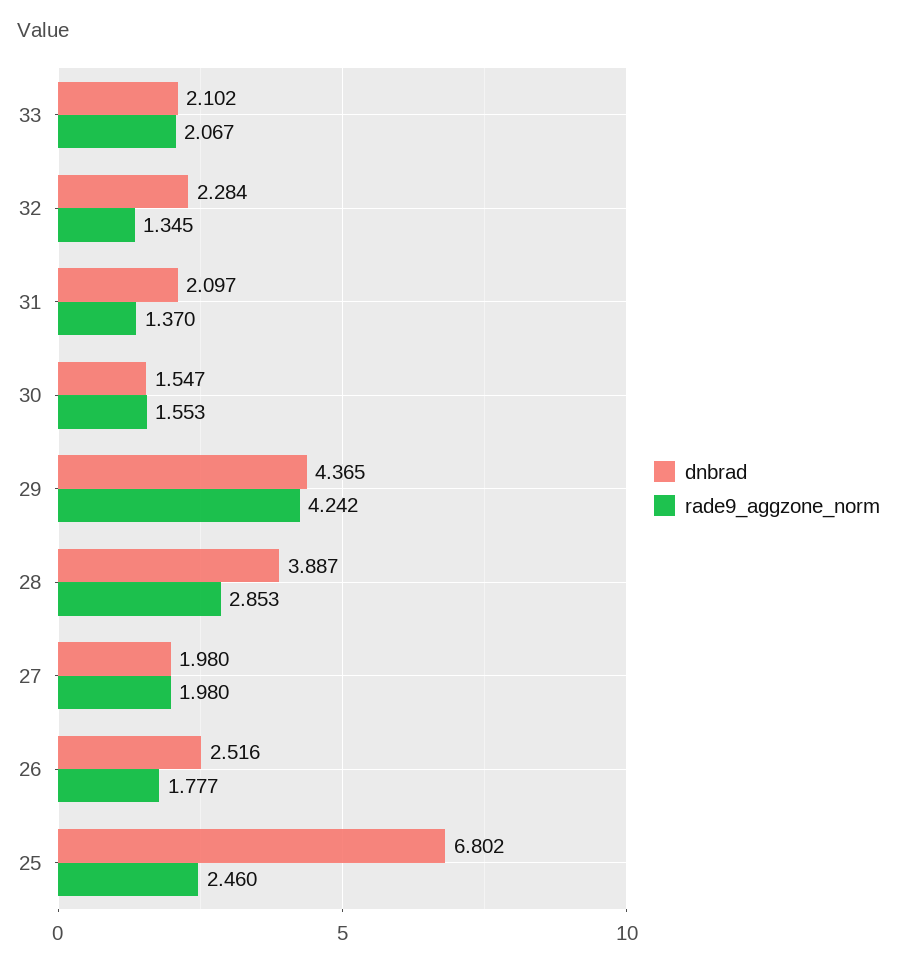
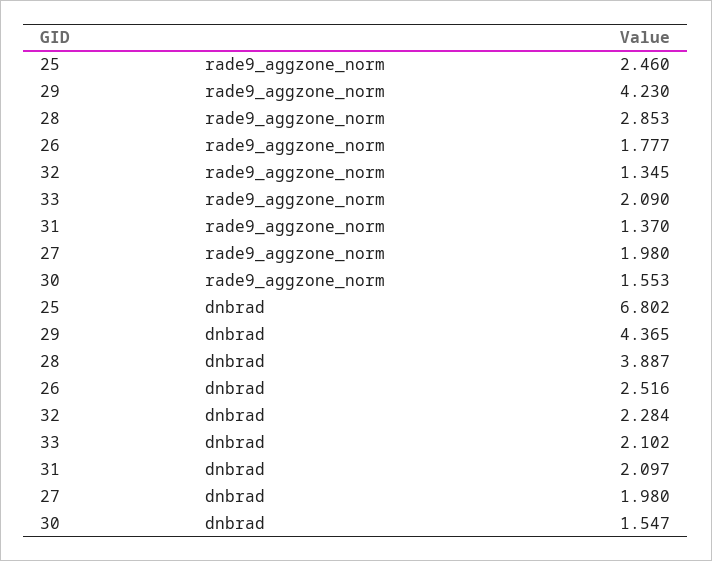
  {
    "dnbrad": {
      "33": 2.102,
      "32": 2.284,
      "31": 2.097,
      "30": 1.547,
      "29": 4.365,
      "28": 3.887,
      "27": 1.98,
      "26": 2.516,
      "25": 6.802
    },
    "rade9_aggzone_norm": {
-     "33": 2.067,
+     "33": 2.09,
      "32": 1.345,
      "31": 1.37,
      "30": 1.553,
-     "29": 4.242,
+     "29": 4.23,
      "28": 2.853,
      "27": 1.98,
      "26": 1.777,
      "25": 2.46
    }
  }

